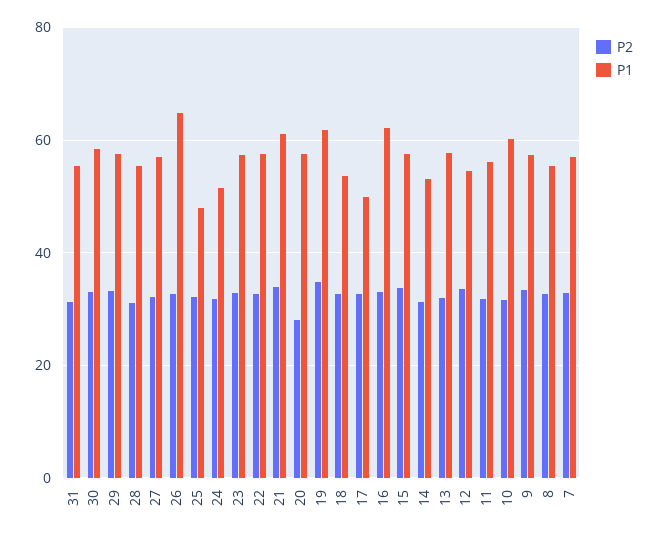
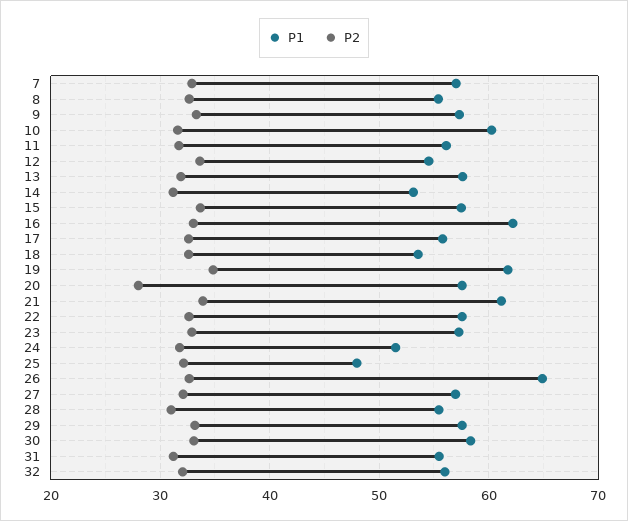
  {
    "P2": {
      "31": 31,
      "30": 33,
      "29": 33,
      "28": 31,
      "27": 32,
      "26": 33,
      "25": 32,
      "24": 32,
      "23": 33,
      "22": 33,
      "21": 34,
      "20": 28,
      "19": 35,
      "18": 33,
      "17": 33,
      "16": 33,
      "15": 34,
      "14": 31,
      "13": 32,
      "12": 34,
      "11": 32,
      "10": 32,
      "9": 33,
      "8": 33,
-     "7": 33
+     "7": 33,
+     "32": 32
    },
    "P1": {
      "31": 55,
      "30": 58,
      "29": 58,
      "28": 55,
      "27": 57,
      "26": 65,
      "25": 48,
      "24": 52,
      "23": 57,
      "22": 58,
      "21": 61,
      "20": 58,
      "19": 62,
      "18": 54,
-     "17": 50,
+     "17": 56,
      "16": 62,
      "15": 58,
      "14": 53,
      "13": 58,
      "12": 55,
      "11": 56,
      "10": 60,
      "9": 57,
      "8": 55,
-     "7": 57
+     "7": 57,
+     "32": 56
    }
  }

